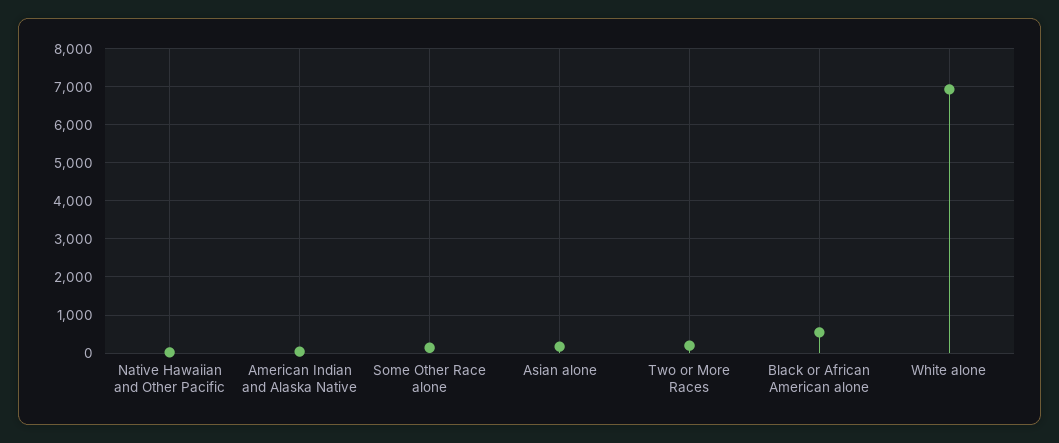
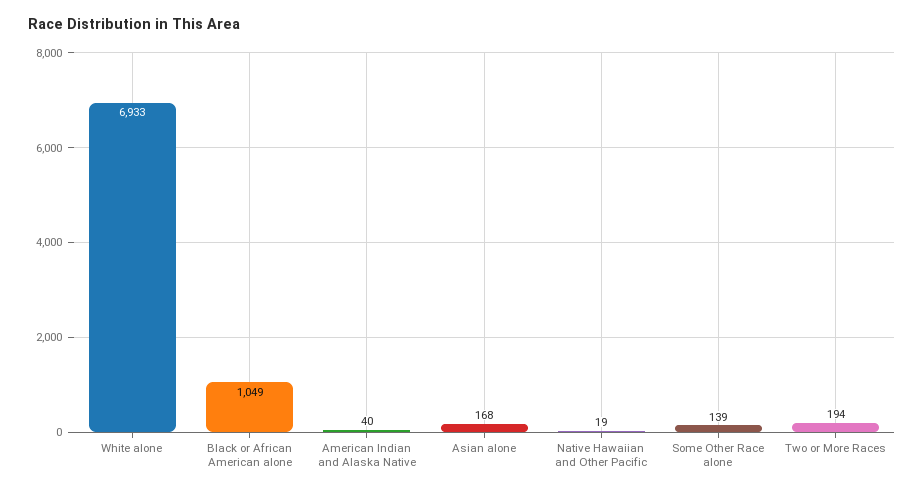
  {
    "Native Hawaiian and Other Pacific": 19,
    "American Indian and Alaska Native": 40,
    "Some Other Race alone": 139,
    "Asian alone": 168,
    "Two or More Races": 194,
-   "Black or African American alone": 600,
+   "Black or African American alone": 1049,
    "White alone": 6933
  }

